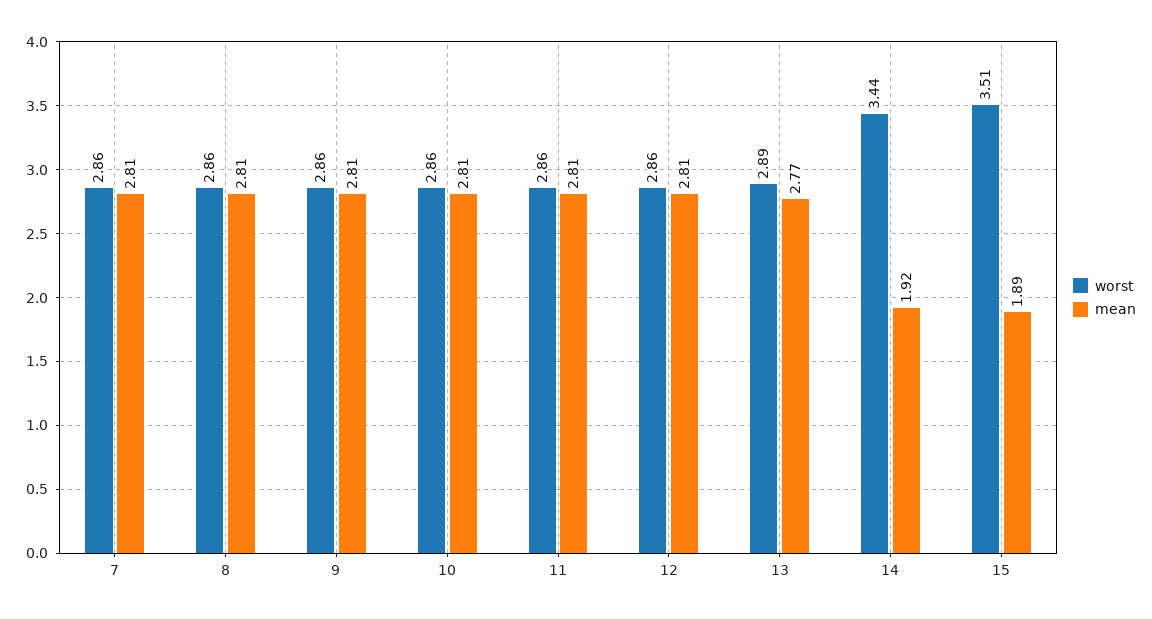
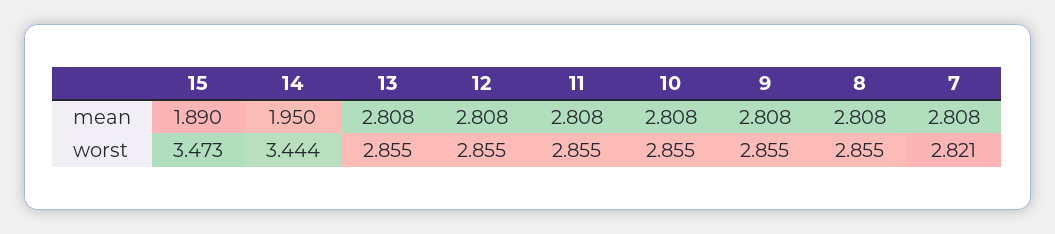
  {
    "worst": {
-     "7": 2.86,
+     "7": 2.821,
      "8": 2.855,
      "9": 2.855,
      "10": 2.855,
      "11": 2.855,
      "12": 2.855,
-     "13": 2.89,
+     "13": 2.855,
      "14": 3.444,
-     "15": 3.51
+     "15": 3.473
    },
    "mean": {
      "7": 2.808,
      "8": 2.808,
      "9": 2.808,
      "10": 2.808,
      "11": 2.808,
      "12": 2.808,
-     "13": 2.77,
+     "13": 2.808,
-     "14": 1.92,
+     "14": 1.95,
      "15": 1.89
    }
  }

